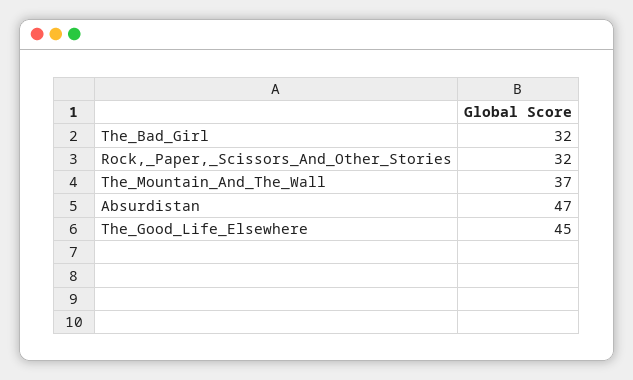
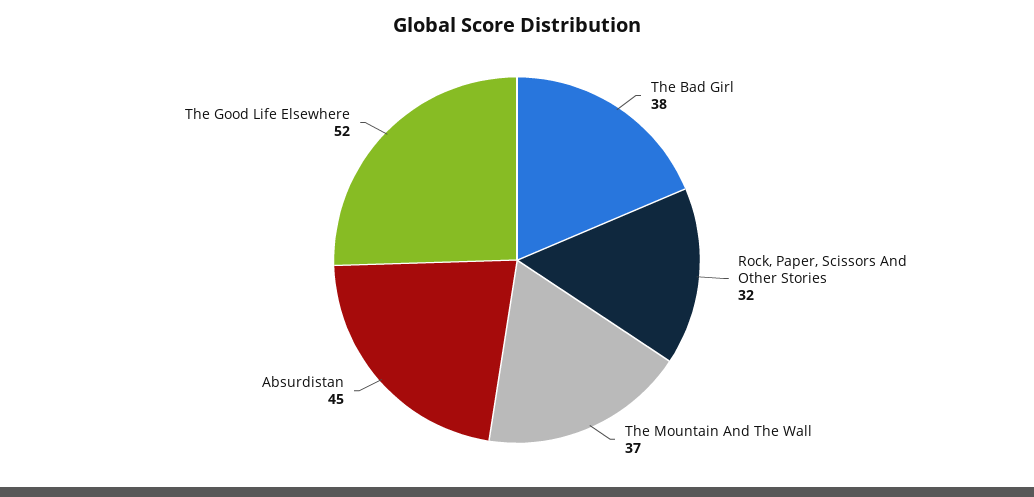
  {
-   "The_Bad_Girl": 32,
+   "The_Bad_Girl": 38,
    "Rock,_Paper,_Scissors_And_Other_Stories": 32,
    "The_Mountain_And_The_Wall": 37,
-   "Absurdistan": 47,
+   "Absurdistan": 45,
-   "The_Good_Life_Elsewhere": 45
+   "The_Good_Life_Elsewhere": 52
  }

